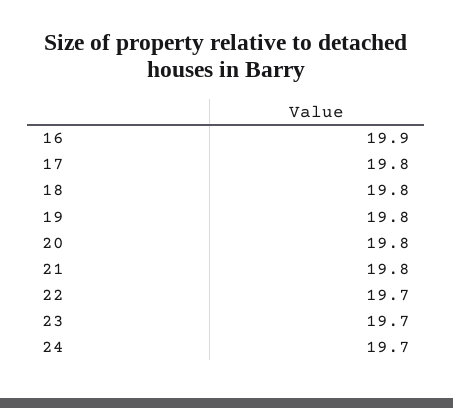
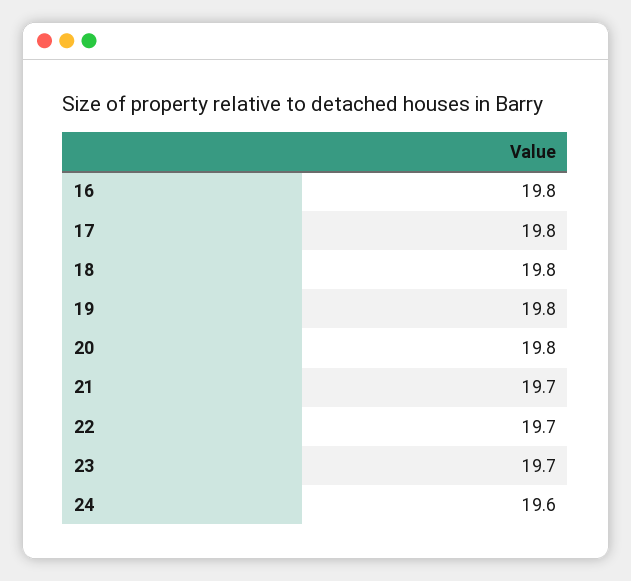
  {
-   "16": 19.9,
+   "16": 19.8,
    "17": 19.8,
    "18": 19.8,
    "19": 19.8,
    "20": 19.8,
-   "21": 19.8,
+   "21": 19.7,
    "22": 19.7,
    "23": 19.7,
-   "24": 19.7
+   "24": 19.6
  }

